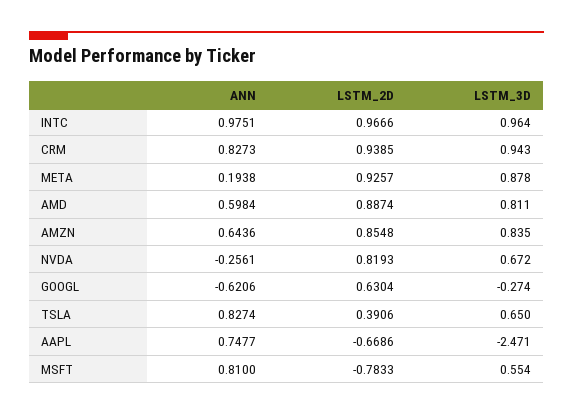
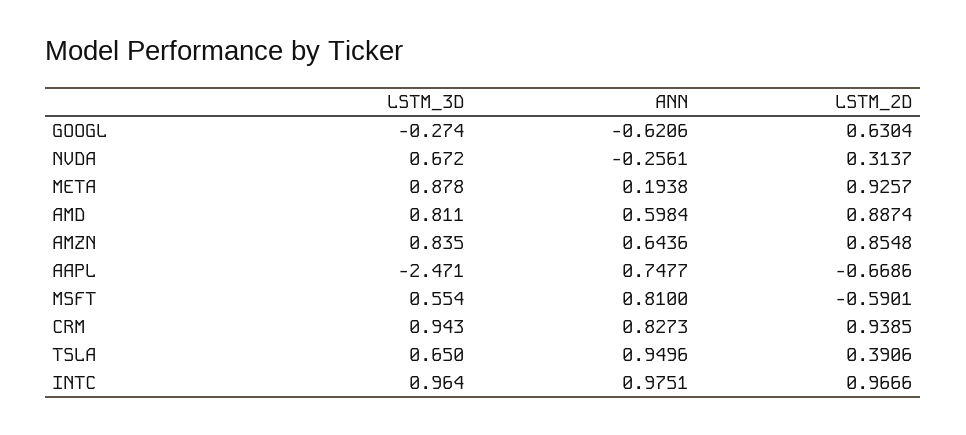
  {
    "ANN": {
      "INTC": 0.9751,
      "CRM": 0.8273,
      "META": 0.1938,
      "AMD": 0.5984,
      "AMZN": 0.6436,
      "NVDA": -0.2561,
      "GOOGL": -0.6206,
-     "TSLA": 0.8274,
+     "TSLA": 0.9496,
      "AAPL": 0.7477,
      "MSFT": 0.81
    },
    "LSTM_2D": {
      "INTC": 0.9666,
      "CRM": 0.9385,
      "META": 0.9257,
      "AMD": 0.8874,
      "AMZN": 0.8548,
-     "NVDA": 0.8193,
+     "NVDA": 0.3137,
      "GOOGL": 0.6304,
      "TSLA": 0.3906,
      "AAPL": -0.6686,
-     "MSFT": -0.7833
+     "MSFT": -0.5901
    },
    "LSTM_3D": {
      "INTC": 0.964,
      "CRM": 0.943,
      "META": 0.878,
      "AMD": 0.811,
      "AMZN": 0.835,
      "NVDA": 0.672,
      "GOOGL": -0.274,
      "TSLA": 0.65,
      "AAPL": -2.471,
      "MSFT": 0.554
    }
  }

